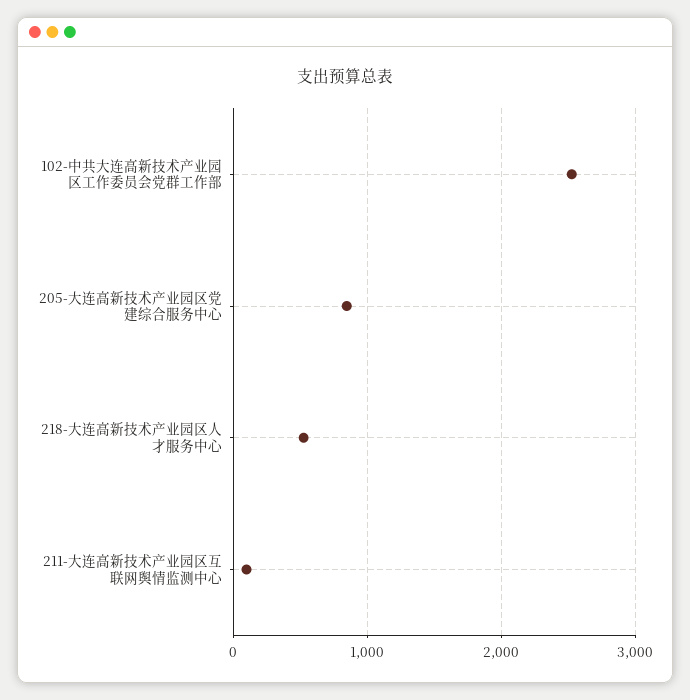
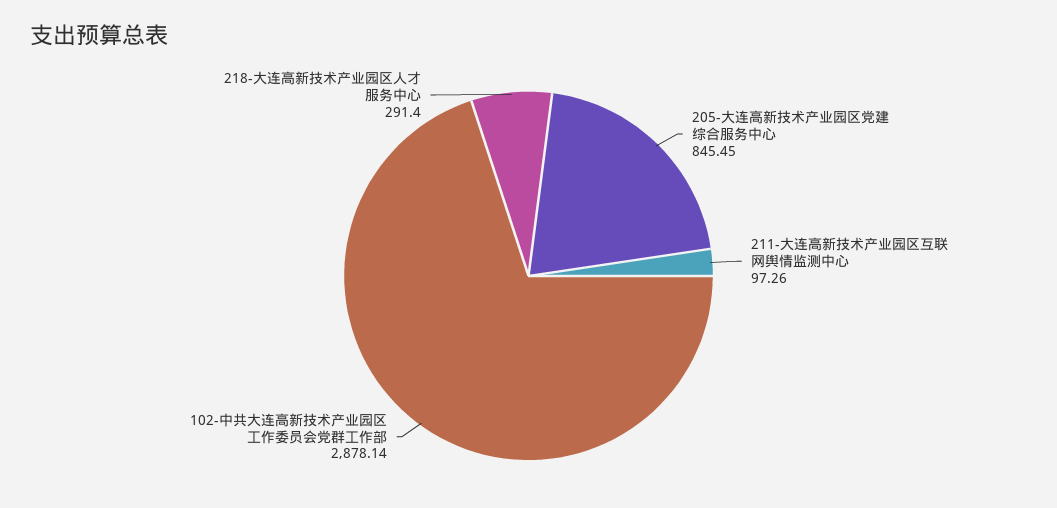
  {
-   "102-中共大连高新技术产业园区工作委员会党群工作部": 2500,
+   "102-中共大连高新技术产业园区工作委员会党群工作部": 2878.14,
    "205-大连高新技术产业园区党建综合服务中心": 845.45,
-   "218-大连高新技术产业园区人才服务中心": 500,
+   "218-大连高新技术产业园区人才服务中心": 291.4,
    "211-大连高新技术产业园区互联网舆情监测中心": 97.26
  }

